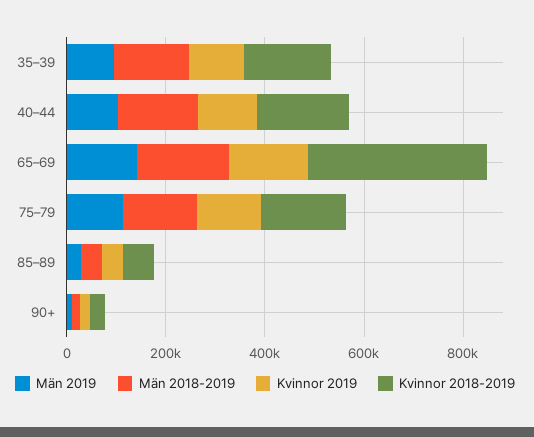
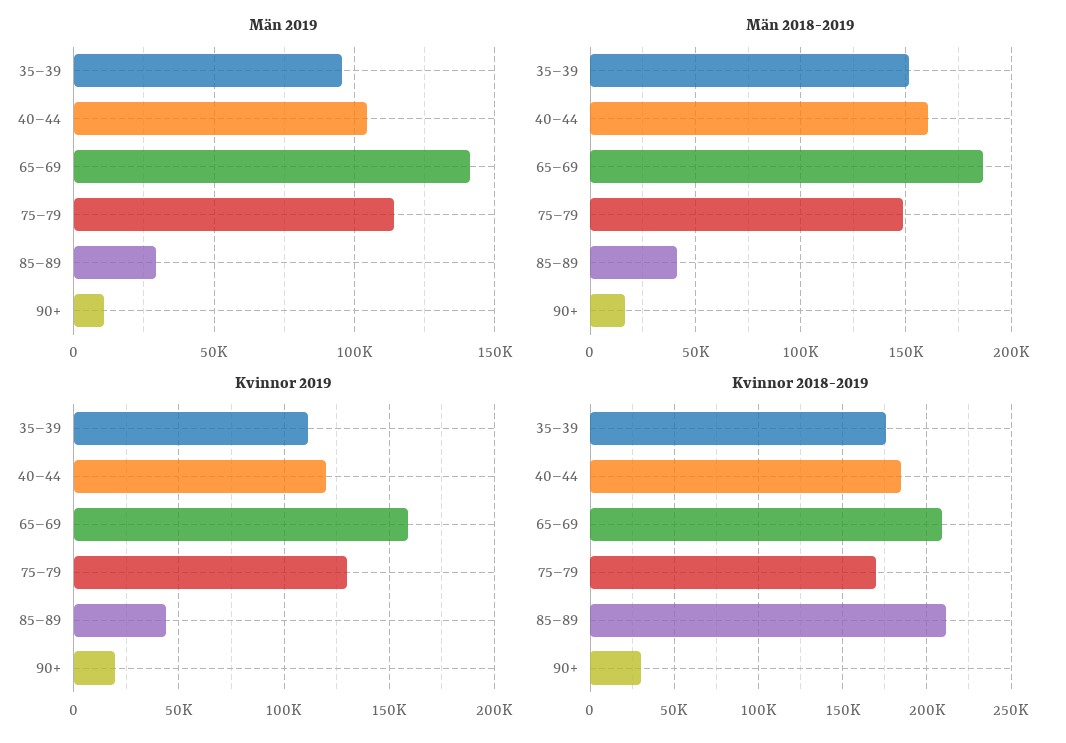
  {
    "Män 2019": {
      "35–39": 95000,
      "40–44": 105000,
      "65–69": 140000,
      "75–79": 115000,
      "85–89": 30000,
      "90+": 10000
    },
    "Män 2018-2019": {
      "35–39": 150000,
      "40–44": 160000,
      "65–69": 185000,
      "75–79": 150000,
      "85–89": 40000,
      "90+": 15000
    },
    "Kvinnor 2019": {
      "35–39": 110000,
      "40–44": 120000,
      "65–69": 160000,
      "75–79": 130000,
      "85–89": 45000,
      "90+": 20000
    },
    "Kvinnor 2018-2019": {
      "35–39": 175000,
      "40–44": 185000,
-     "65–69": 350000,
+     "65–69": 210000,
      "75–79": 170000,
-     "85–89": 50000,
+     "85–89": 210000,
      "90+": 30000
    }
  }

